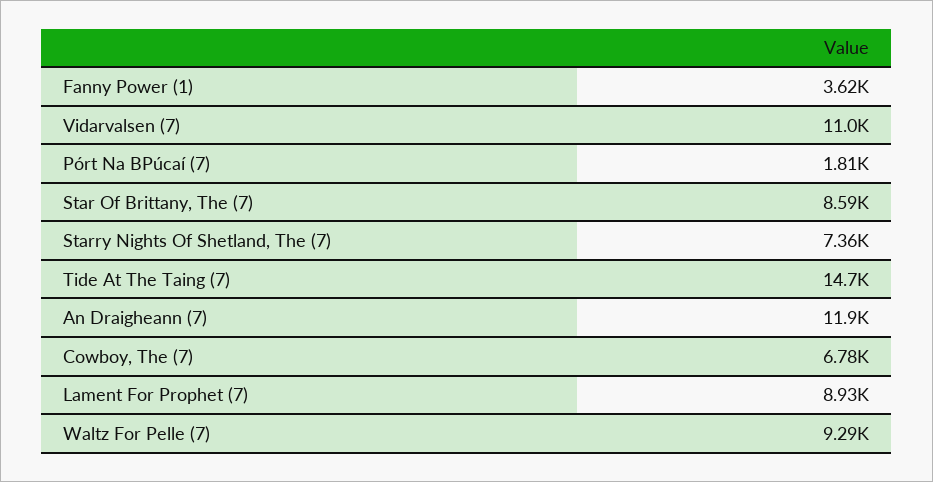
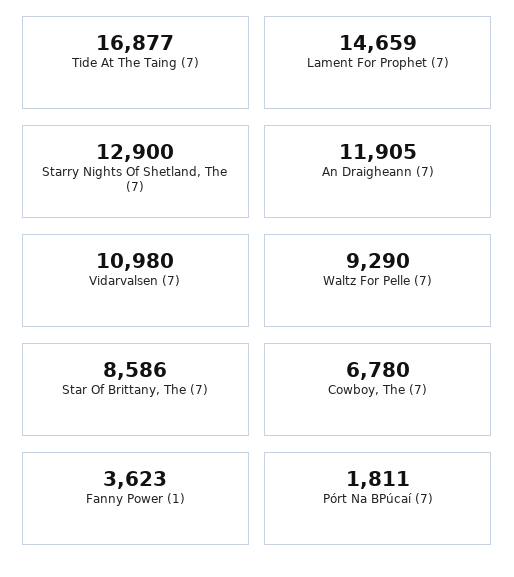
  {
    "Fanny Power (1)": 3623,
    "Vidarvalsen (7)": 10980,
    "Pórt Na BPúcaí (7)": 1811,
    "Star Of Brittany, The (7)": 8586,
-   "Starry Nights Of Shetland, The (7)": 7360,
+   "Starry Nights Of Shetland, The (7)": 12900,
-   "Tide At The Taing (7)": 14700,
+   "Tide At The Taing (7)": 16877,
    "An Draigheann (7)": 11905,
    "Cowboy, The (7)": 6780,
-   "Lament For Prophet (7)": 8930,
+   "Lament For Prophet (7)": 14659,
    "Waltz For Pelle (7)": 9290
  }

